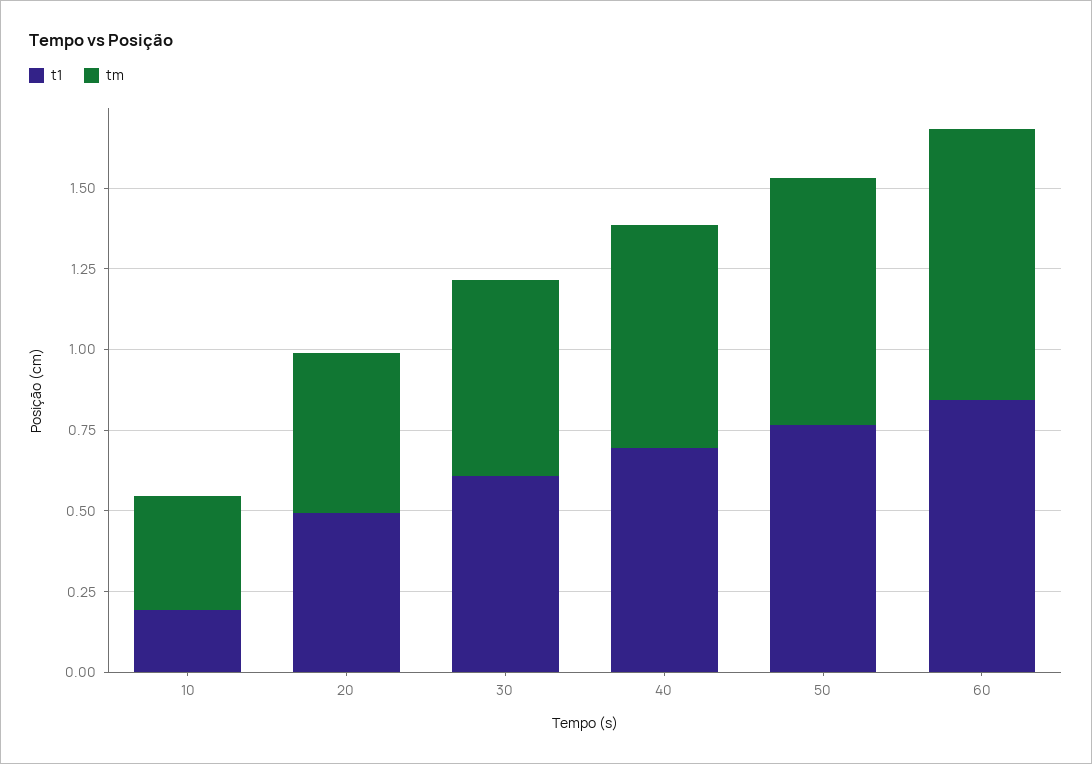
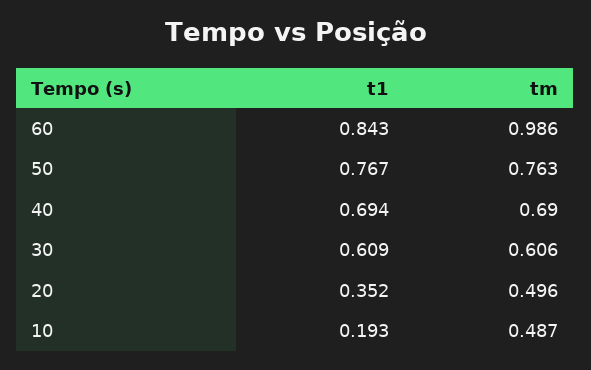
  {
    "t1": {
      "10": 0.193,
-     "20": 0.5,
+     "20": 0.352,
      "30": 0.609,
      "40": 0.694,
      "50": 0.767,
      "60": 0.843
    },
    "tm": {
-     "10": 0.35,
+     "10": 0.487,
      "20": 0.496,
      "30": 0.606,
      "40": 0.69,
      "50": 0.763,
-     "60": 0.85
+     "60": 0.986
    }
  }

